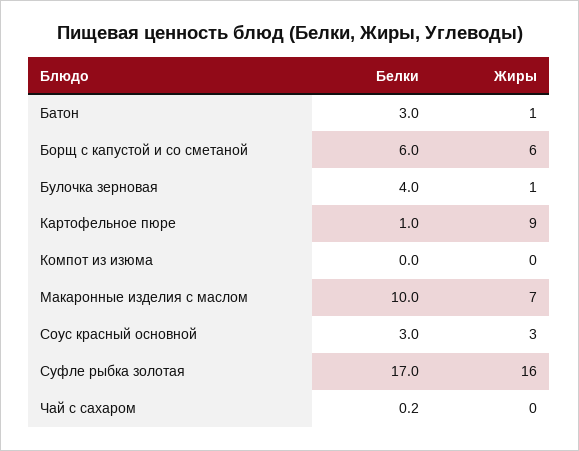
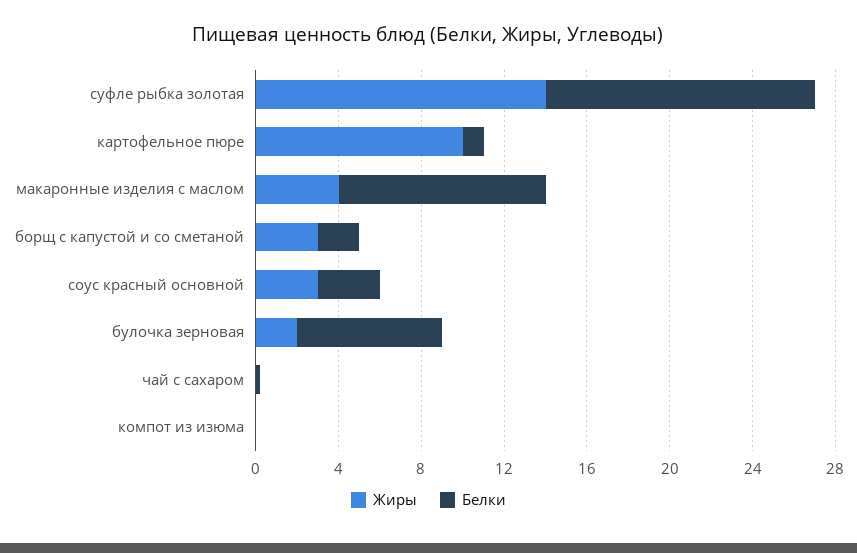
  {
    "Белки": {
-     "Батон": 3,
-     "Борщ с капустой и со сметаной": 6,
+     "Борщ с капустой и со сметаной": 2,
-     "Булочка зерновая": 4,
+     "Булочка зерновая": 7,
      "Картофельное пюре": 1,
      "Компот из изюма": 0,
      "Макаронные изделия с маслом": 10,
      "Соус красный основной": 3,
-     "Суфле рыбка золотая": 17,
+     "Суфле рыбка золотая": 13,
      "Чай с сахаром": 0.2
    },
    "Жиры": {
-     "Батон": 1,
-     "Борщ с капустой и со сметаной": 6,
+     "Борщ с капустой и со сметаной": 3,
-     "Булочка зерновая": 1,
+     "Булочка зерновая": 2,
-     "Картофельное пюре": 9,
+     "Картофельное пюре": 10,
      "Компот из изюма": 0,
-     "Макаронные изделия с маслом": 7,
+     "Макаронные изделия с маслом": 4,
      "Соус красный основной": 3,
-     "Суфле рыбка золотая": 16,
+     "Суфле рыбка золотая": 14,
      "Чай с сахаром": 0
    }
  }

